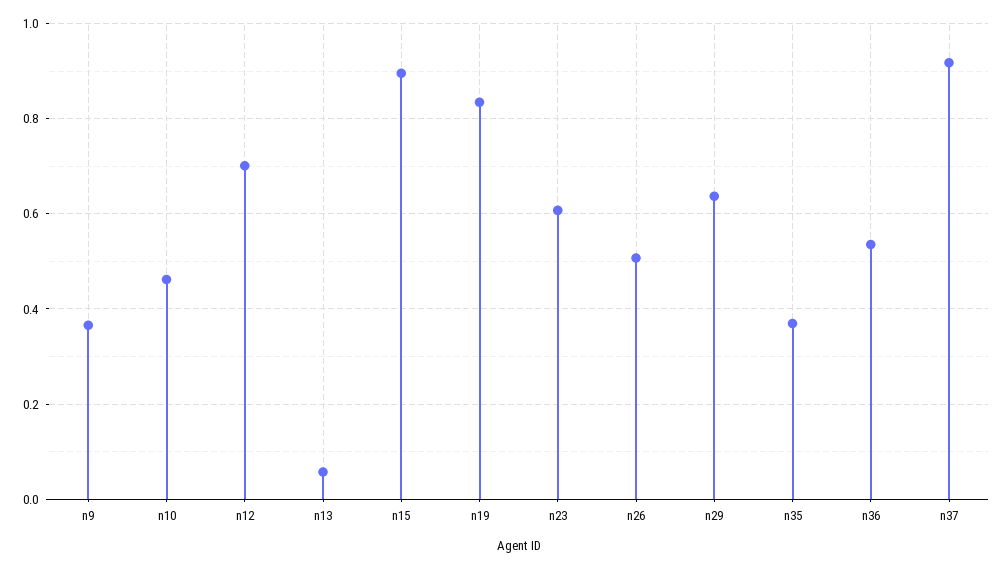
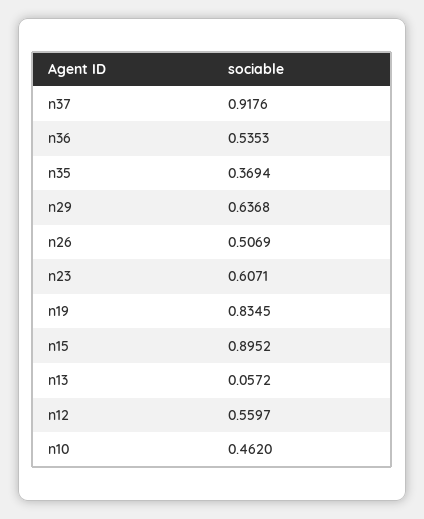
  {
-   "n9": 0.36,
    "n10": 0.462,
-   "n12": 0.7,
+   "n12": 0.5597,
    "n13": 0.0572,
    "n15": 0.8952,
    "n19": 0.8345,
    "n23": 0.6071,
    "n26": 0.5069,
    "n29": 0.6368,
    "n35": 0.3694,
    "n36": 0.5353,
    "n37": 0.9176
  }

